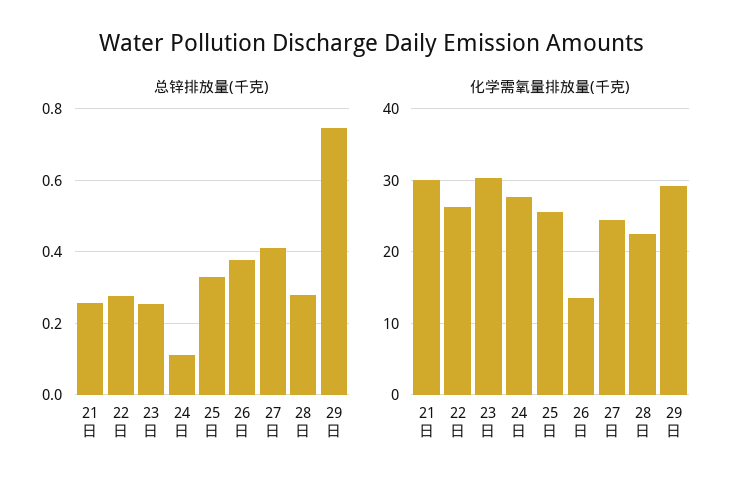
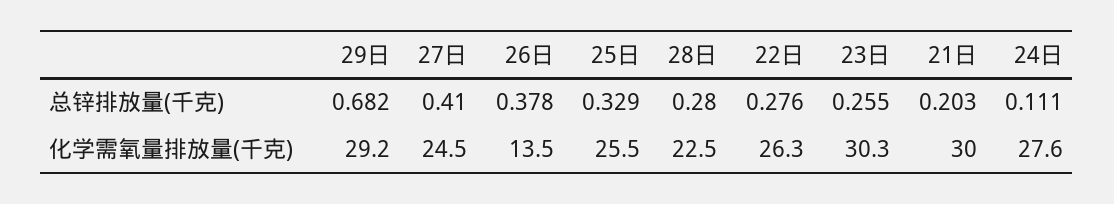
  {
    "总锌排放量(千克)": {
-     "21日": 0.26,
+     "21日": 0.203,
      "22日": 0.276,
      "23日": 0.255,
      "24日": 0.111,
      "25日": 0.329,
      "26日": 0.378,
      "27日": 0.41,
      "28日": 0.28,
-     "29日": 0.74
+     "29日": 0.682
    },
    "化学需氧量排放量(千克)": {
      "21日": 30,
      "22日": 26.3,
      "23日": 30.3,
      "24日": 27.6,
      "25日": 25.5,
      "26日": 13.5,
      "27日": 24.5,
      "28日": 22.5,
      "29日": 29.2
    }
  }

